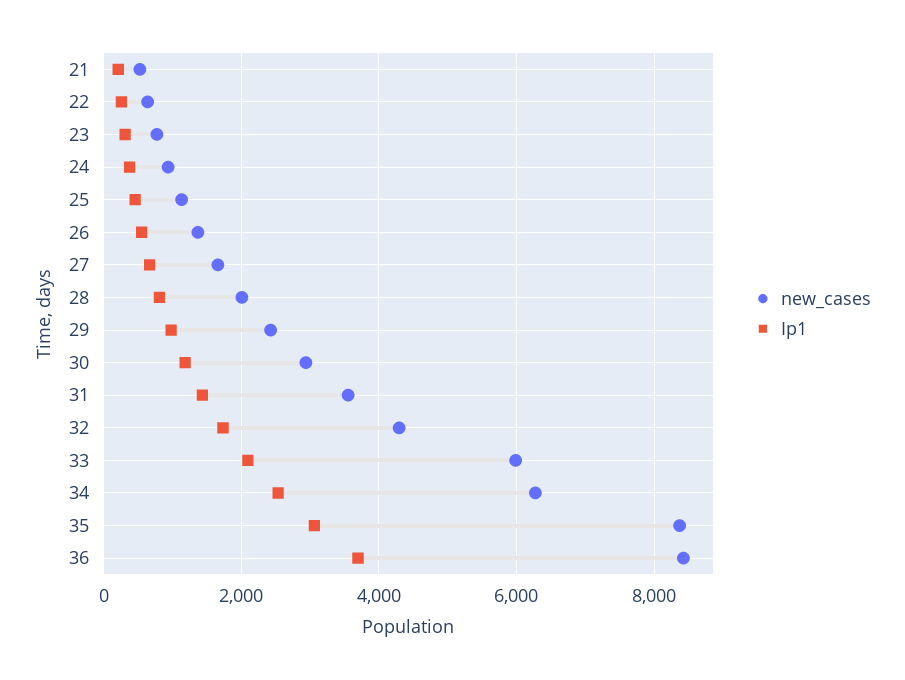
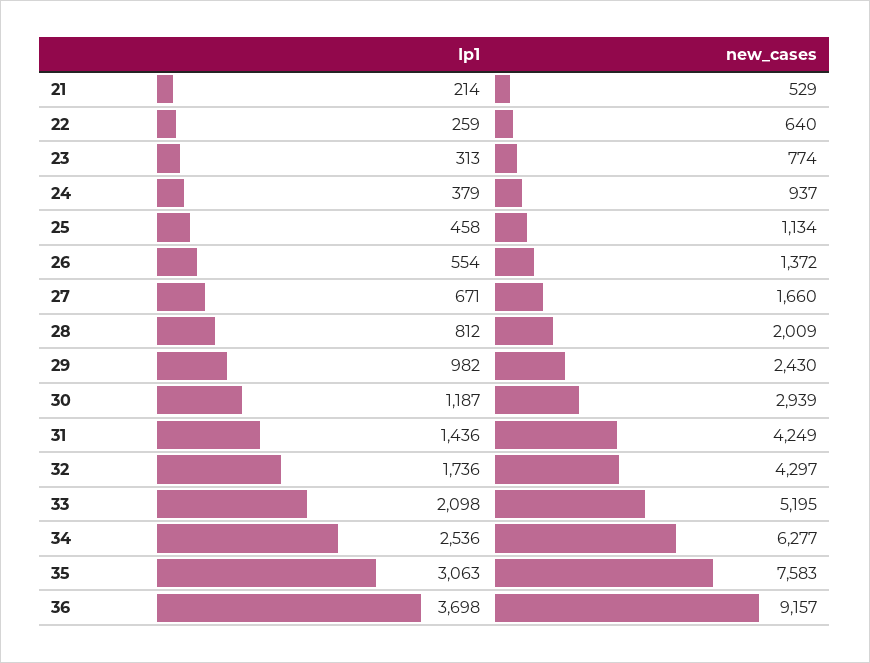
  {
    "new_cases": {
      "21": 529,
      "22": 640,
      "23": 774,
      "24": 937,
      "25": 1134,
      "26": 1372,
      "27": 1660,
      "28": 2009,
      "29": 2430,
      "30": 2939,
-     "31": 3600,
+     "31": 4249,
      "32": 4297,
-     "33": 6000,
+     "33": 5195,
      "34": 6277,
-     "35": 8400,
+     "35": 7583,
-     "36": 8400
+     "36": 9157
    },
    "Ip1": {
      "21": 214,
      "22": 259,
      "23": 313,
      "24": 379,
      "25": 458,
      "26": 554,
      "27": 671,
      "28": 812,
      "29": 982,
      "30": 1187,
      "31": 1436,
      "32": 1736,
      "33": 2098,
      "34": 2536,
      "35": 3063,
      "36": 3698
    }
  }

